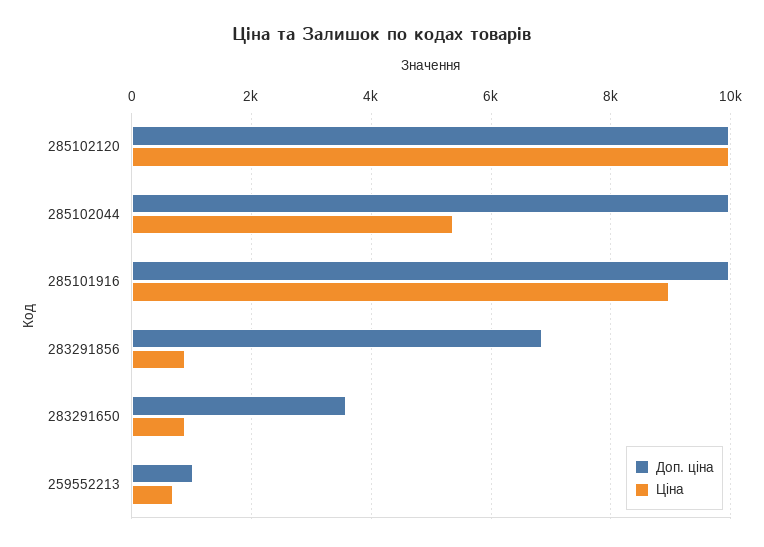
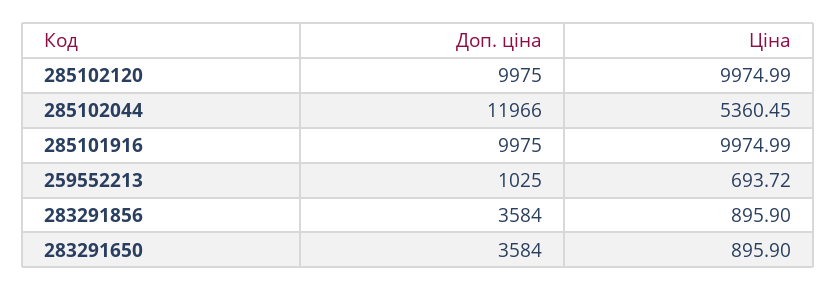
  {
    "Доп. ціна": {
      "285102120": 9975,
-     "285102044": 10000,
+     "285102044": 11966,
      "285101916": 9975,
-     "283291856": 6800,
+     "283291856": 3584,
      "283291650": 3584,
      "259552213": 1025
    },
    "Ціна": {
      "285102120": 9974.99,
      "285102044": 5360.45,
-     "285101916": 9000,
+     "285101916": 9974.99,
      "283291856": 895.9,
      "283291650": 895.9,
      "259552213": 693.72
    }
  }

